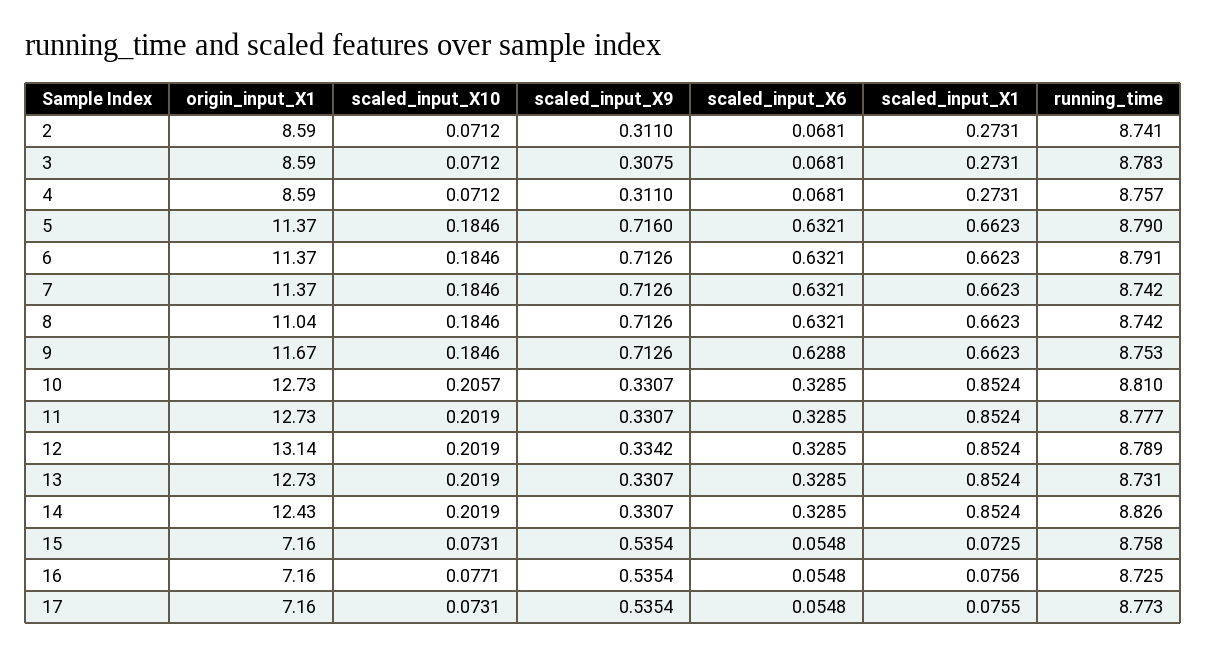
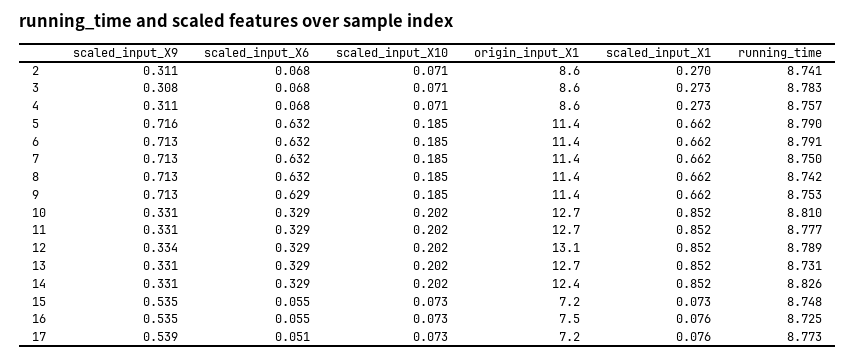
  {
    "origin_input_X1": {
      "2": 8.59,
      "3": 8.59,
      "4": 8.59,
      "5": 11.37,
      "6": 11.37,
      "7": 11.37,
-     "8": 11.04,
+     "8": 11.4,
-     "9": 11.67,
+     "9": 11.4,
      "10": 12.73,
      "11": 12.73,
      "12": 13.14,
      "13": 12.73,
      "14": 12.43,
      "15": 7.16,
-     "16": 7.16,
+     "16": 7.5,
      "17": 7.16
    },
    "scaled_input_X10": {
      "2": 0.0712,
      "3": 0.0712,
      "4": 0.0712,
      "5": 0.1846,
      "6": 0.1846,
      "7": 0.1846,
      "8": 0.1846,
      "9": 0.1846,
-     "10": 0.2057,
+     "10": 0.202,
      "11": 0.2019,
      "12": 0.2019,
      "13": 0.2019,
      "14": 0.2019,
      "15": 0.0731,
-     "16": 0.0771,
+     "16": 0.073,
      "17": 0.0731
    },
    "scaled_input_X9": {
      "2": 0.311,
      "3": 0.3075,
      "4": 0.311,
      "5": 0.716,
      "6": 0.7126,
      "7": 0.7126,
      "8": 0.7126,
      "9": 0.7126,
      "10": 0.3307,
      "11": 0.3307,
      "12": 0.3342,
      "13": 0.3307,
      "14": 0.3307,
      "15": 0.5354,
      "16": 0.5354,
-     "17": 0.5354
+     "17": 0.539
    },
    "scaled_input_X6": {
      "2": 0.0681,
      "3": 0.0681,
      "4": 0.0681,
      "5": 0.6321,
      "6": 0.6321,
      "7": 0.6321,
      "8": 0.6321,
      "9": 0.6288,
      "10": 0.3285,
      "11": 0.3285,
      "12": 0.3285,
      "13": 0.3285,
      "14": 0.3285,
      "15": 0.0548,
      "16": 0.0548,
-     "17": 0.0548
+     "17": 0.051
    },
    "scaled_input_X1": {
-     "2": 0.2731,
+     "2": 0.27,
      "3": 0.2731,
      "4": 0.2731,
      "5": 0.6623,
      "6": 0.6623,
      "7": 0.6623,
      "8": 0.6623,
      "9": 0.6623,
      "10": 0.8524,
      "11": 0.8524,
      "12": 0.8524,
      "13": 0.8524,
      "14": 0.8524,
      "15": 0.0725,
      "16": 0.0756,
      "17": 0.0755
    },
    "running_time": {
      "2": 8.741,
      "3": 8.783,
      "4": 8.757,
      "5": 8.79,
      "6": 8.791,
-     "7": 8.742,
+     "7": 8.75,
      "8": 8.742,
      "9": 8.753,
      "10": 8.81,
      "11": 8.777,
      "12": 8.789,
      "13": 8.731,
      "14": 8.826,
-     "15": 8.758,
+     "15": 8.748,
      "16": 8.725,
      "17": 8.773
    }
  }

